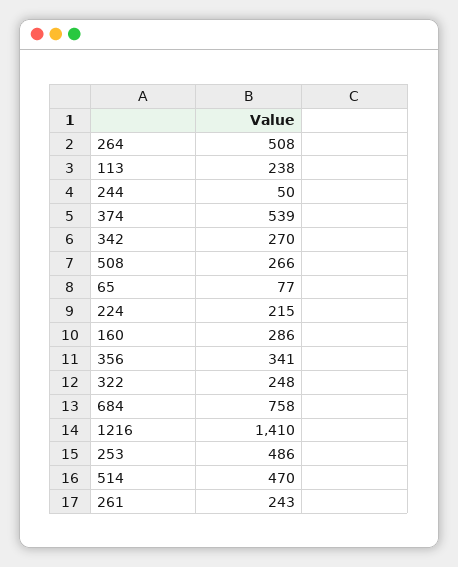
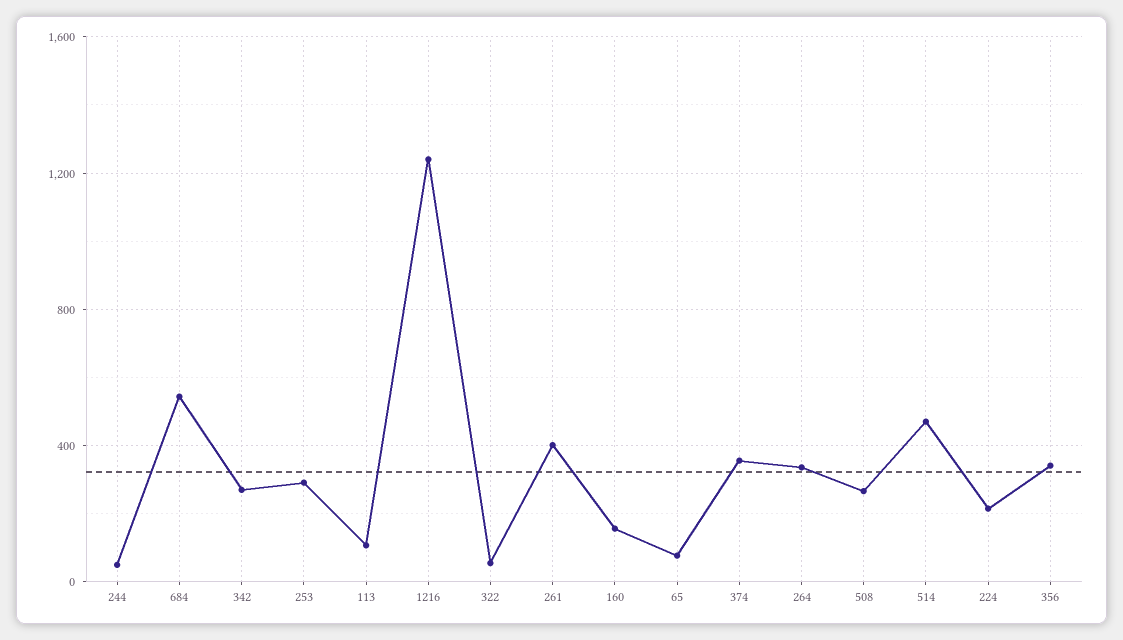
  {
-   "264": 508,
+   "264": 350,
-   "113": 238,
+   "113": 100,
    "244": 50,
-   "374": 539,
+   "374": 350,
    "342": 270,
    "508": 266,
    "65": 77,
    "224": 215,
-   "160": 286,
+   "160": 150,
    "356": 341,
-   "322": 248,
+   "322": 50,
-   "684": 758,
+   "684": 550,
-   "1216": 1410,
+   "1216": 1250,
-   "253": 486,
+   "253": 300,
    "514": 470,
-   "261": 243
+   "261": 400
  }

